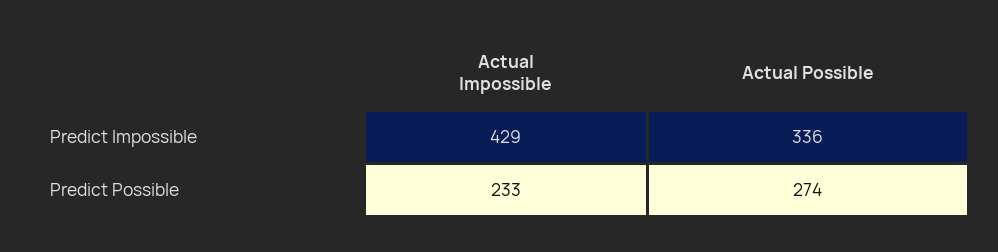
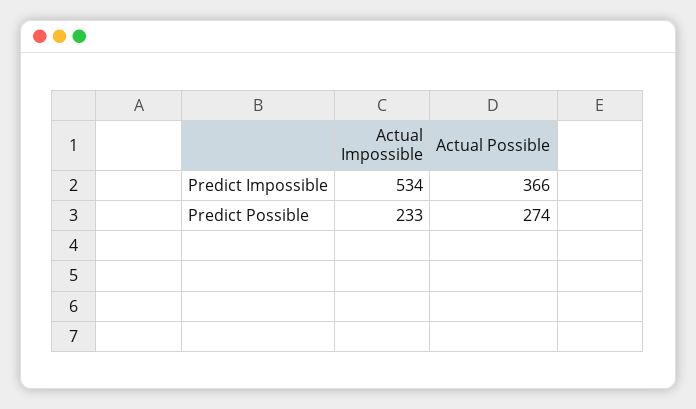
  {
    "Actual Impossible": {
-     "Predict Impossible": 429,
+     "Predict Impossible": 534,
      "Predict Possible": 233
    },
    "Actual Possible": {
-     "Predict Impossible": 336,
+     "Predict Impossible": 366,
      "Predict Possible": 274
    }
  }

